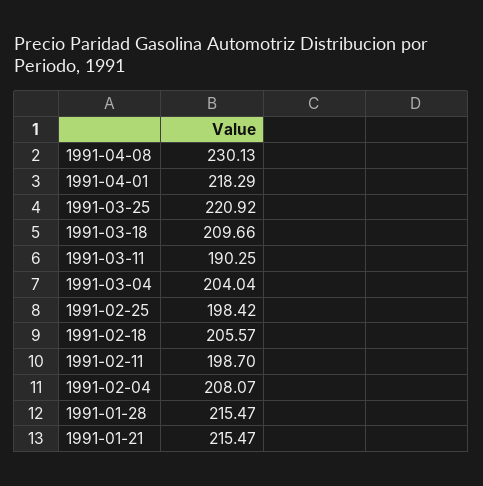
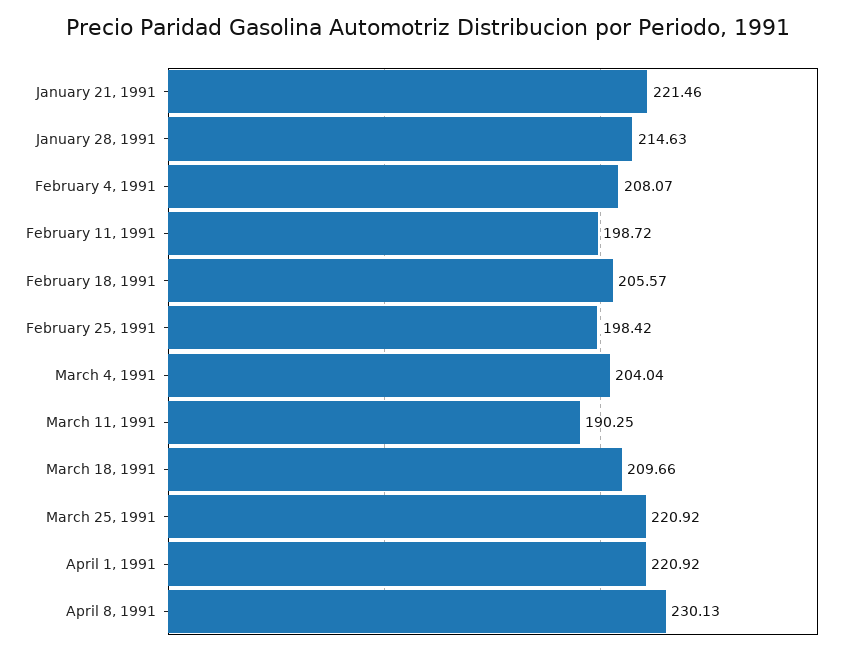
  {
    "1991-04-08": 230.13,
-   "1991-04-01": 218.29,
+   "1991-04-01": 220.92,
    "1991-03-25": 220.92,
    "1991-03-18": 209.66,
    "1991-03-11": 190.25,
    "1991-03-04": 204.04,
    "1991-02-25": 198.42,
    "1991-02-18": 205.57,
-   "1991-02-11": 198.7,
+   "1991-02-11": 198.72,
    "1991-02-04": 208.07,
-   "1991-01-28": 215.47,
+   "1991-01-28": 214.63,
-   "1991-01-21": 215.47
+   "1991-01-21": 221.46
  }

